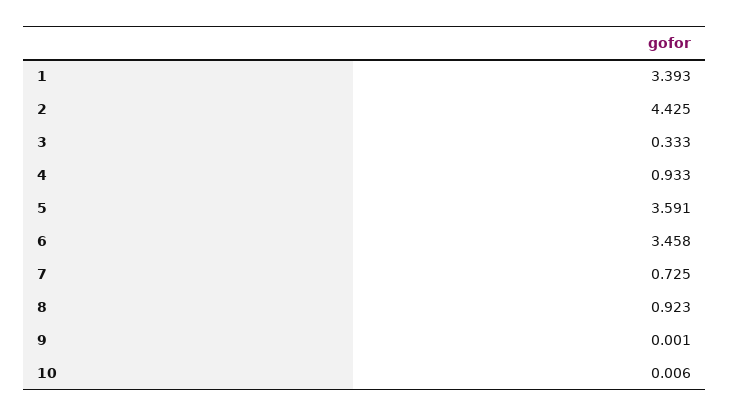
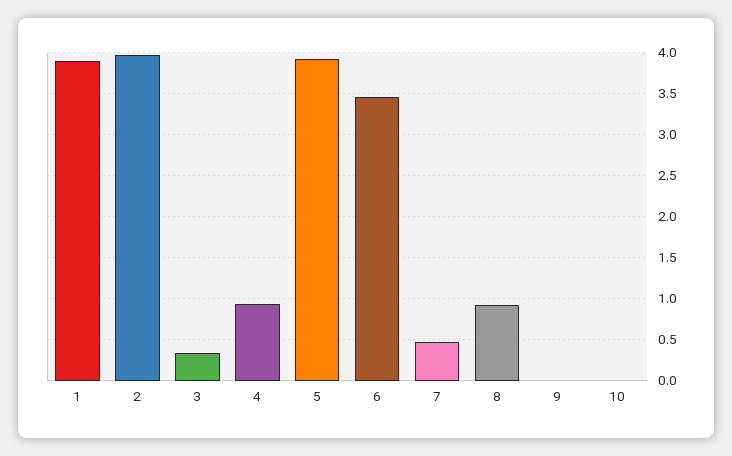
  {
-   "1": 3.393,
+   "1": 3.9,
-   "2": 4.425,
+   "2": 4,
    "3": 0.333,
    "4": 0.933,
-   "5": 3.591,
+   "5": 3.9,
    "6": 3.458,
-   "7": 0.725,
+   "7": 0.5,
    "8": 0.923,
    "9": 0.001,
    "10": 0.006
  }

